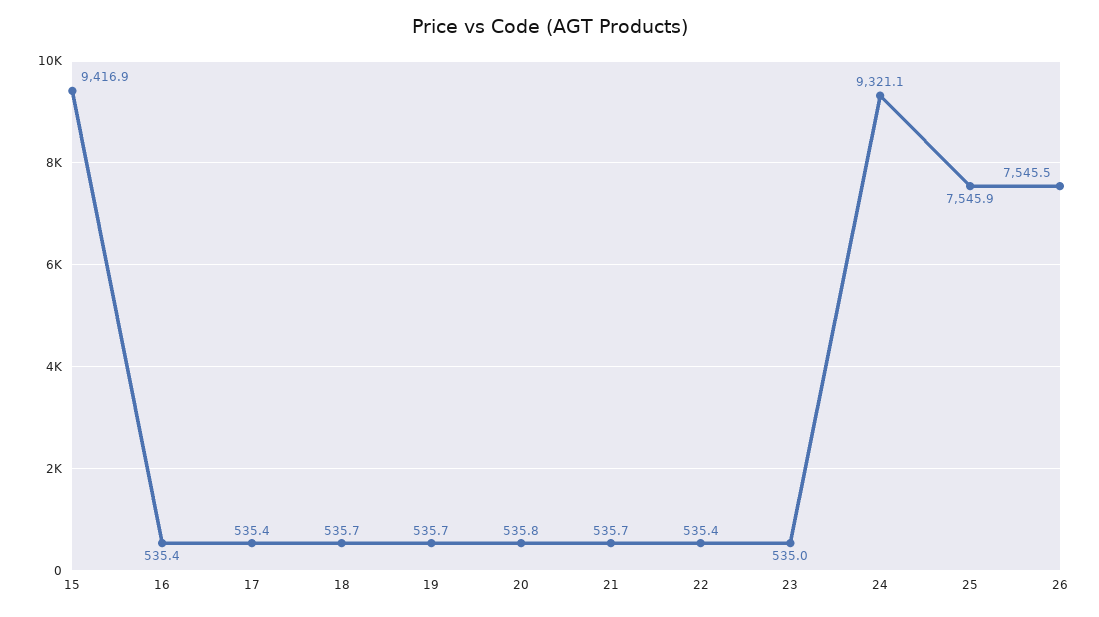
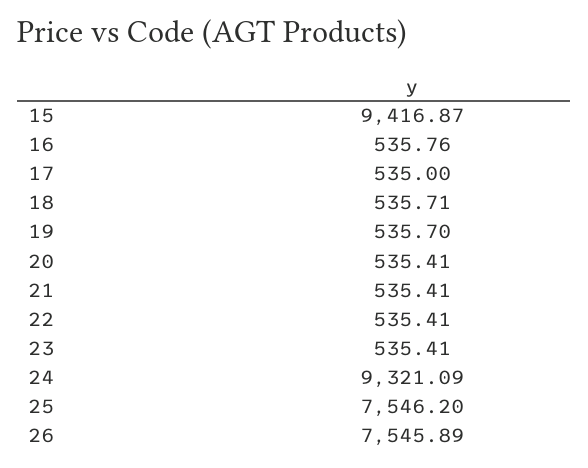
  {
    "15": 9416.87,
-   "16": 535.4,
+   "16": 535.76,
-   "17": 535.4,
+   "17": 535,
    "18": 535.71,
    "19": 535.7,
-   "20": 535.8,
+   "20": 535.41,
-   "21": 535.7,
+   "21": 535.41,
    "22": 535.41,
-   "23": 535,
+   "23": 535.41,
    "24": 9321.09,
-   "25": 7545.9,
+   "25": 7546.2,
-   "26": 7545.5
+   "26": 7545.89
  }

